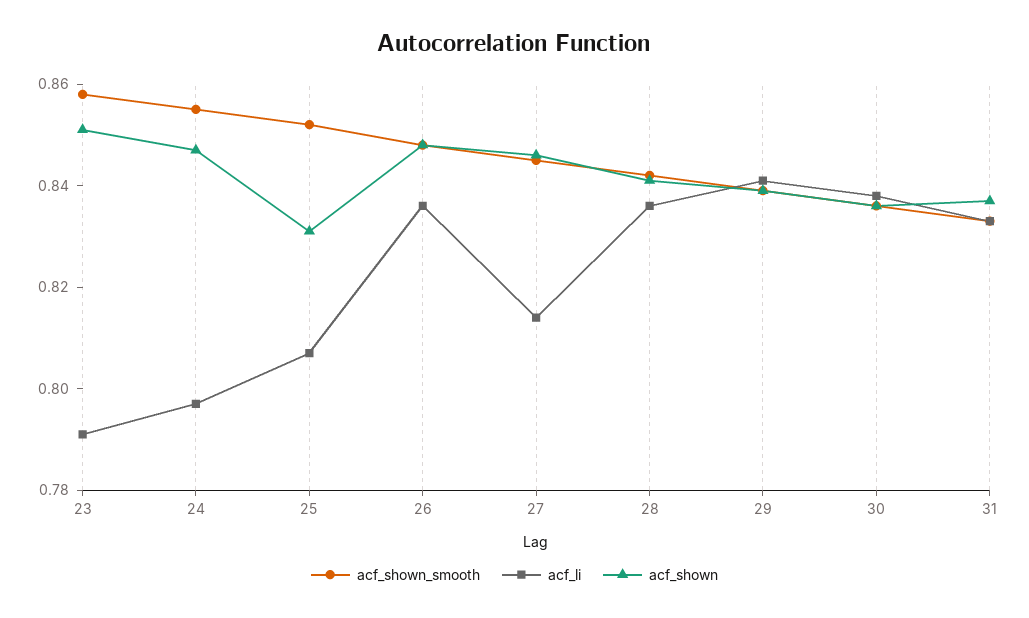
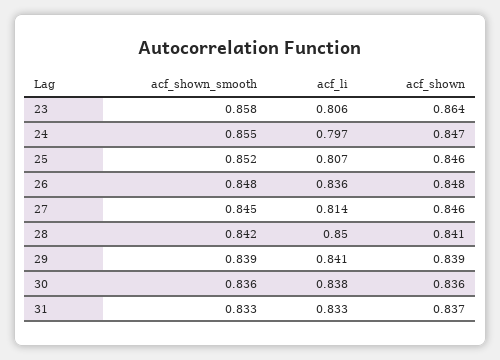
  {
    "acf_shown_smooth": {
      "23": 0.858,
      "24": 0.855,
      "25": 0.852,
      "26": 0.848,
      "27": 0.845,
      "28": 0.842,
      "29": 0.839,
      "30": 0.836,
      "31": 0.833
    },
    "acf_li": {
-     "23": 0.79,
+     "23": 0.806,
      "24": 0.797,
      "25": 0.807,
      "26": 0.836,
      "27": 0.814,
-     "28": 0.835,
+     "28": 0.85,
      "29": 0.841,
      "30": 0.838,
      "31": 0.833
    },
    "acf_shown": {
-     "23": 0.85,
+     "23": 0.864,
      "24": 0.847,
-     "25": 0.83,
+     "25": 0.846,
      "26": 0.848,
      "27": 0.846,
      "28": 0.841,
      "29": 0.839,
      "30": 0.836,
      "31": 0.837
    }
  }

